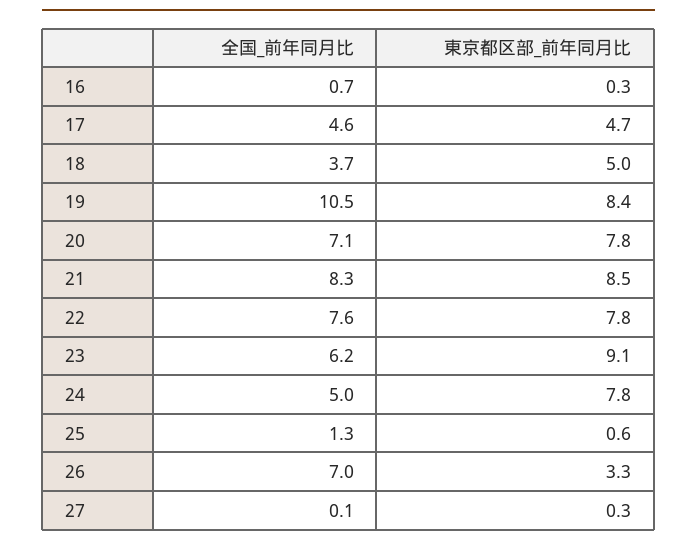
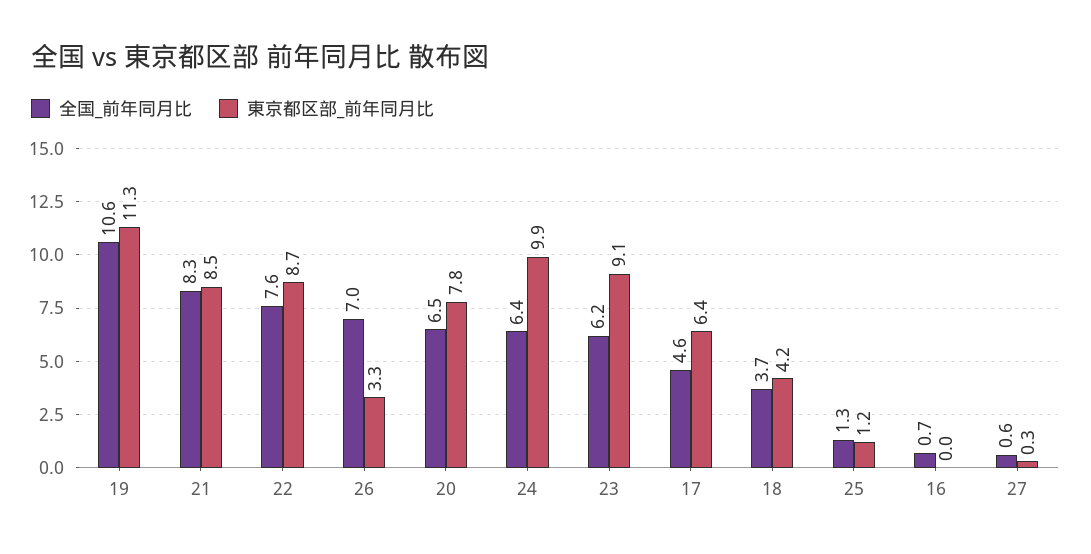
  {
    "全国_前年同月比": {
      "16": 0.7,
      "17": 4.6,
      "18": 3.7,
-     "19": 10.5,
+     "19": 10.6,
-     "20": 7.1,
+     "20": 6.5,
      "21": 8.3,
      "22": 7.6,
      "23": 6.2,
-     "24": 5,
+     "24": 6.4,
      "25": 1.3,
      "26": 7,
-     "27": 0.1
+     "27": 0.6
    },
    "東京都区部_前年同月比": {
-     "16": 0.3,
+     "16": 0,
-     "17": 4.7,
+     "17": 6.4,
-     "18": 5,
+     "18": 4.2,
-     "19": 8.4,
+     "19": 11.3,
      "20": 7.8,
      "21": 8.5,
-     "22": 7.8,
+     "22": 8.7,
      "23": 9.1,
-     "24": 7.8,
+     "24": 9.9,
-     "25": 0.6,
+     "25": 1.2,
      "26": 3.3,
      "27": 0.3
    }
  }

